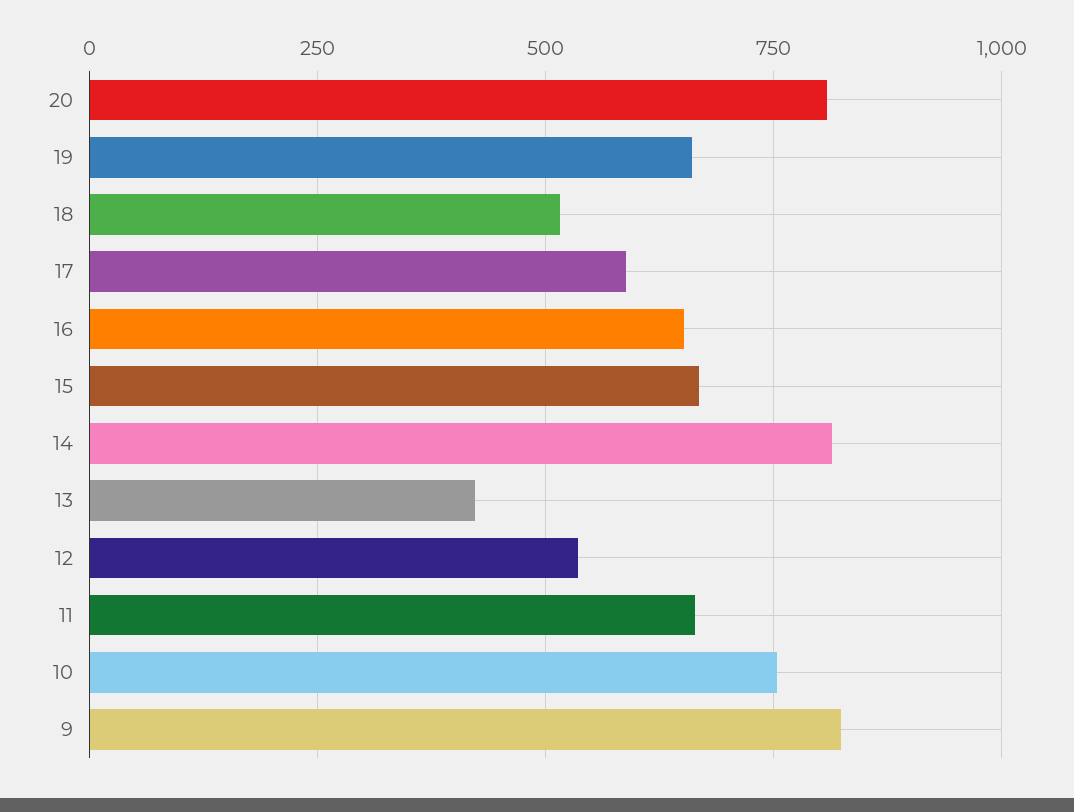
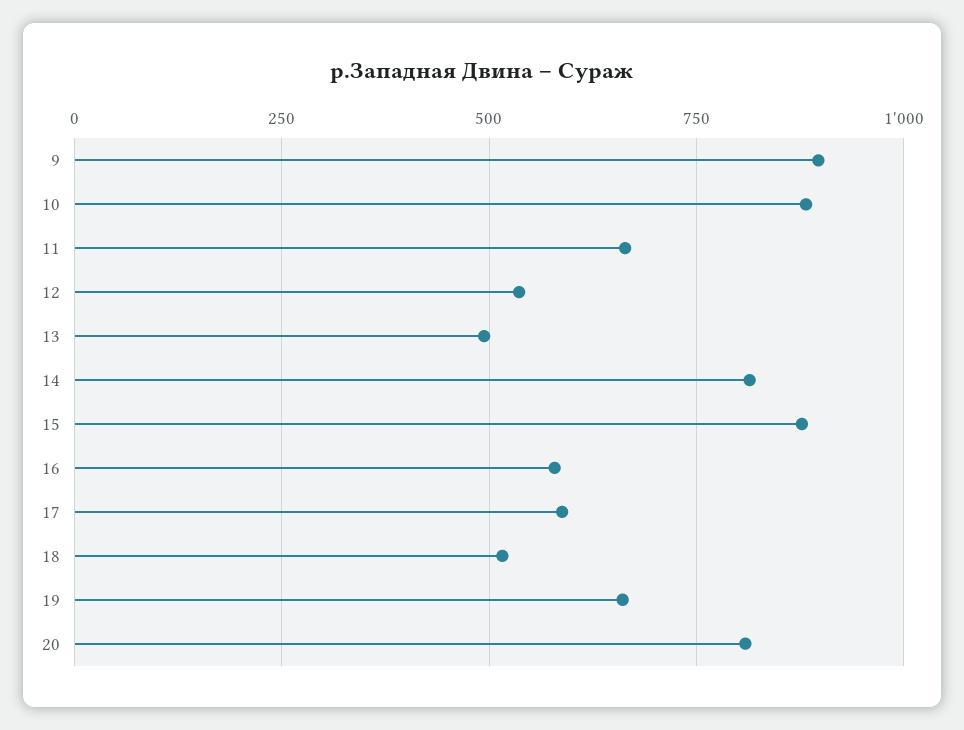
  {
    "20": 800,
    "19": 650,
    "18": 525,
    "17": 600,
-   "16": 650,
+   "16": 575,
-   "15": 675,
+   "15": 875,
    "14": 825,
-   "13": 425,
+   "13": 500,
    "12": 525,
    "11": 675,
-   "10": 750,
+   "10": 875,
-   "9": 825
+   "9": 900
  }

